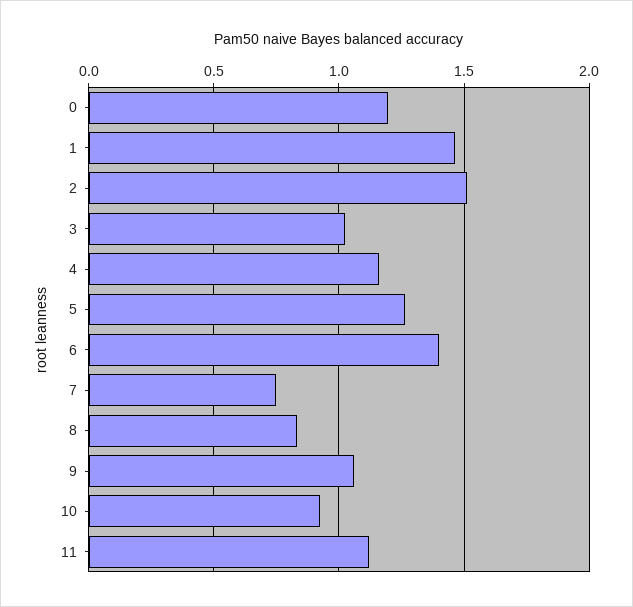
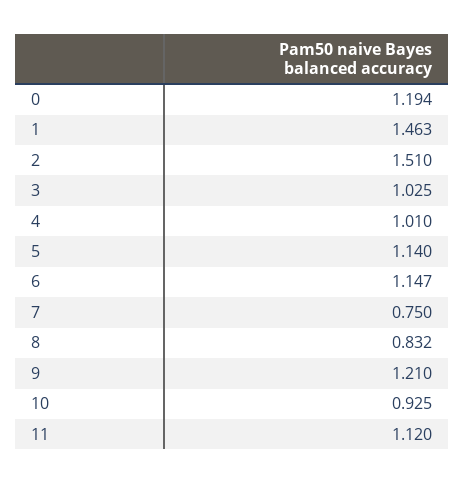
  {
    "0": 1.194,
    "1": 1.463,
    "2": 1.51,
    "3": 1.025,
-   "4": 1.15,
+   "4": 1.01,
-   "5": 1.25,
+   "5": 1.14,
-   "6": 1.4,
+   "6": 1.147,
    "7": 0.75,
    "8": 0.832,
-   "9": 1.05,
+   "9": 1.21,
    "10": 0.925,
    "11": 1.12
  }

